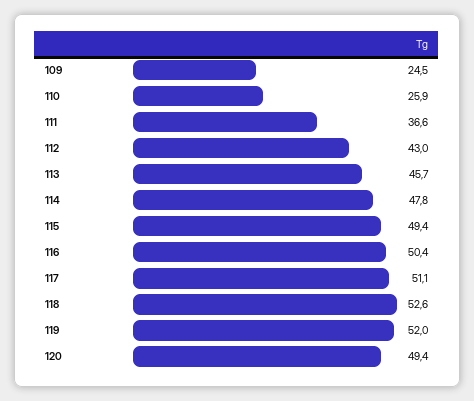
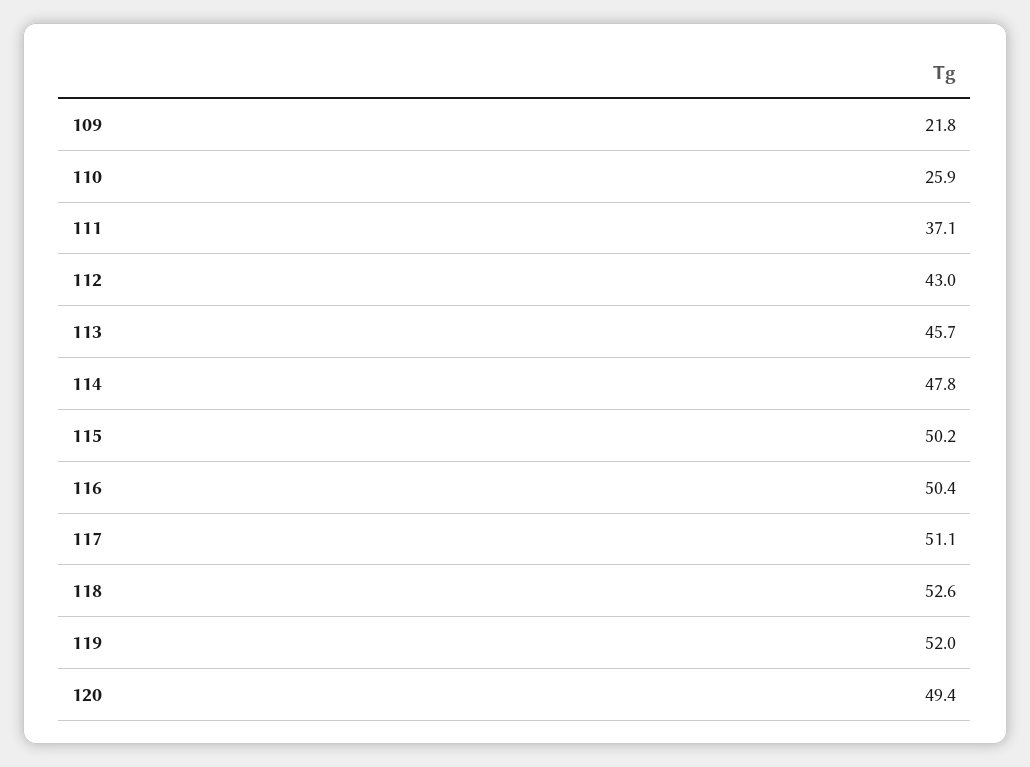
  {
-   "109": 24.5,
+   "109": 21.8,
    "110": 25.9,
-   "111": 36.6,
+   "111": 37.1,
    "112": 43,
    "113": 45.7,
    "114": 47.8,
-   "115": 49.4,
+   "115": 50.2,
    "116": 50.4,
    "117": 51.1,
    "118": 52.6,
    "119": 52,
    "120": 49.4
  }

